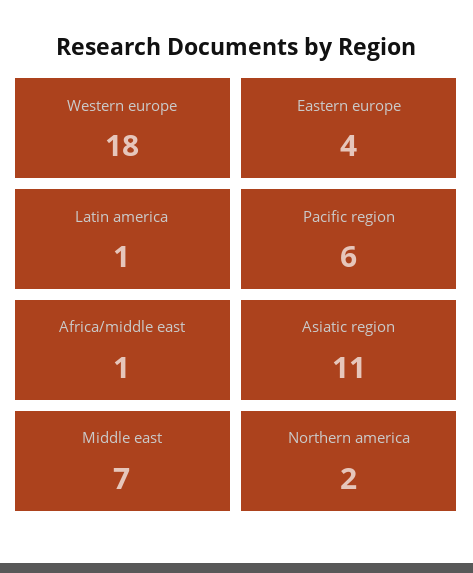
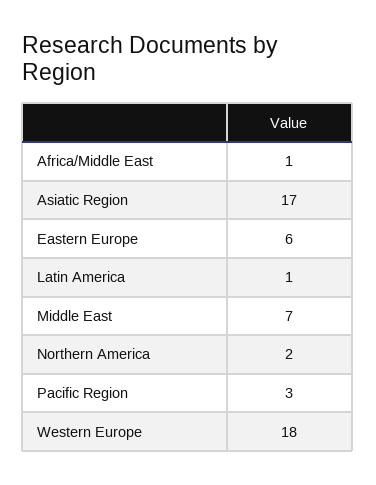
  {
    "Western europe": 18,
-   "Eastern europe": 4,
+   "Eastern europe": 6,
    "Latin america": 1,
-   "Pacific region": 6,
+   "Pacific region": 3,
    "Africa/middle east": 1,
-   "Asiatic region": 11,
+   "Asiatic region": 17,
    "Middle east": 7,
    "Northern america": 2
  }

